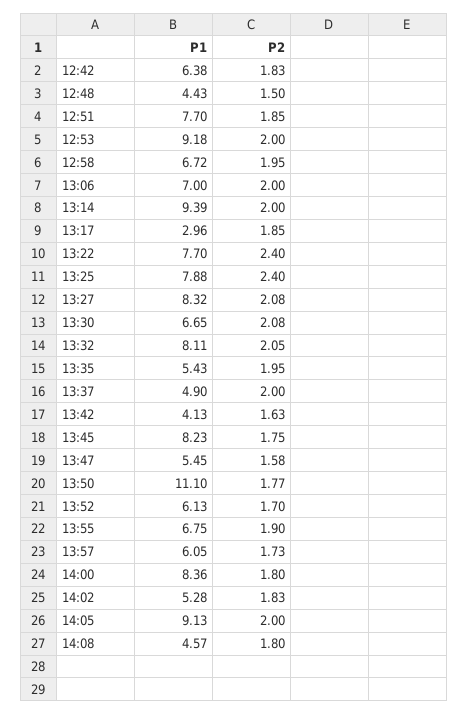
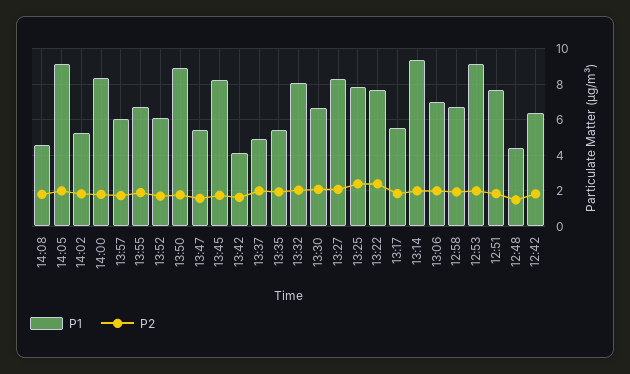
  {
    "P1": {
      "12:42": 6.38,
      "12:48": 4.43,
      "12:51": 7.7,
      "12:53": 9.18,
      "12:58": 6.72,
      "13:06": 7,
      "13:14": 9.39,
-     "13:17": 2.96,
+     "13:17": 5.5,
      "13:22": 7.7,
      "13:25": 7.88,
      "13:27": 8.32,
      "13:30": 6.65,
      "13:32": 8.11,
      "13:35": 5.43,
      "13:37": 4.9,
      "13:42": 4.13,
      "13:45": 8.23,
      "13:47": 5.45,
-     "13:50": 11.1,
+     "13:50": 9,
      "13:52": 6.13,
      "13:55": 6.75,
      "13:57": 6.05,
      "14:00": 8.36,
      "14:02": 5.28,
      "14:05": 9.13,
      "14:08": 4.57
    },
    "P2": {
      "12:42": 1.83,
      "12:48": 1.5,
      "12:51": 1.85,
      "12:53": 2,
      "12:58": 1.95,
      "13:06": 2,
      "13:14": 2,
      "13:17": 1.85,
      "13:22": 2.4,
      "13:25": 2.4,
      "13:27": 2.08,
      "13:30": 2.08,
      "13:32": 2.05,
      "13:35": 1.95,
      "13:37": 2,
      "13:42": 1.63,
      "13:45": 1.75,
      "13:47": 1.58,
      "13:50": 1.77,
      "13:52": 1.7,
      "13:55": 1.9,
      "13:57": 1.73,
      "14:00": 1.8,
      "14:02": 1.83,
      "14:05": 2,
      "14:08": 1.8
    }
  }

